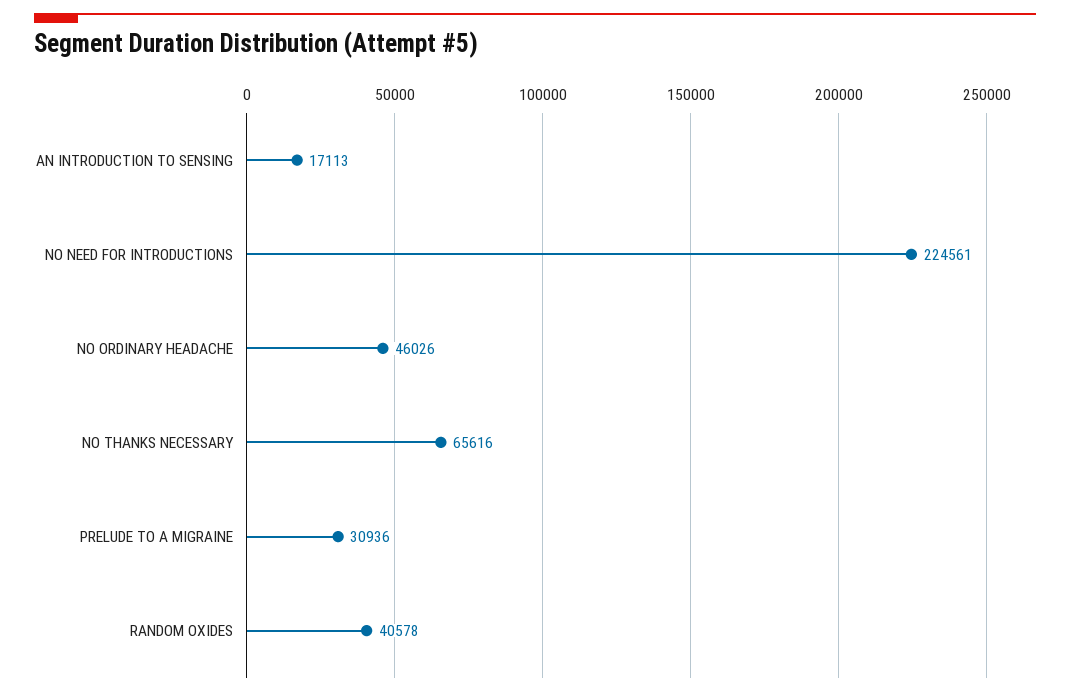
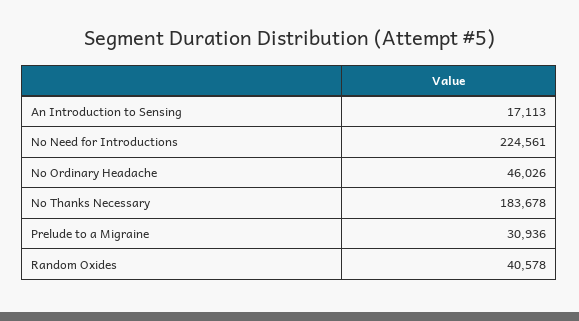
  {
    "AN INTRODUCTION TO SENSING": 17113,
    "NO NEED FOR INTRODUCTIONS": 224561,
    "NO ORDINARY HEADACHE": 46026,
-   "NO THANKS NECESSARY": 65616,
+   "NO THANKS NECESSARY": 183678,
    "PRELUDE TO A MIGRAINE": 30936,
    "RANDOM OXIDES": 40578
  }

